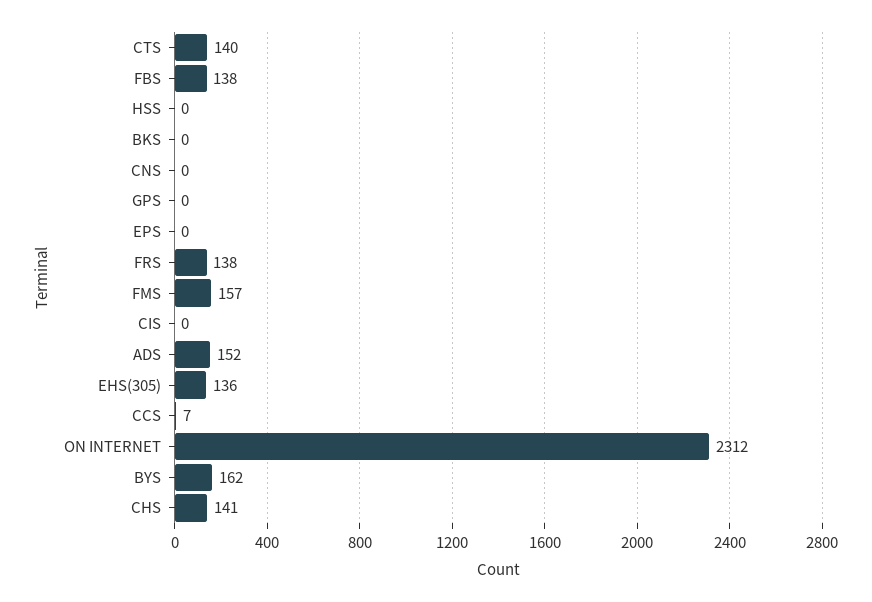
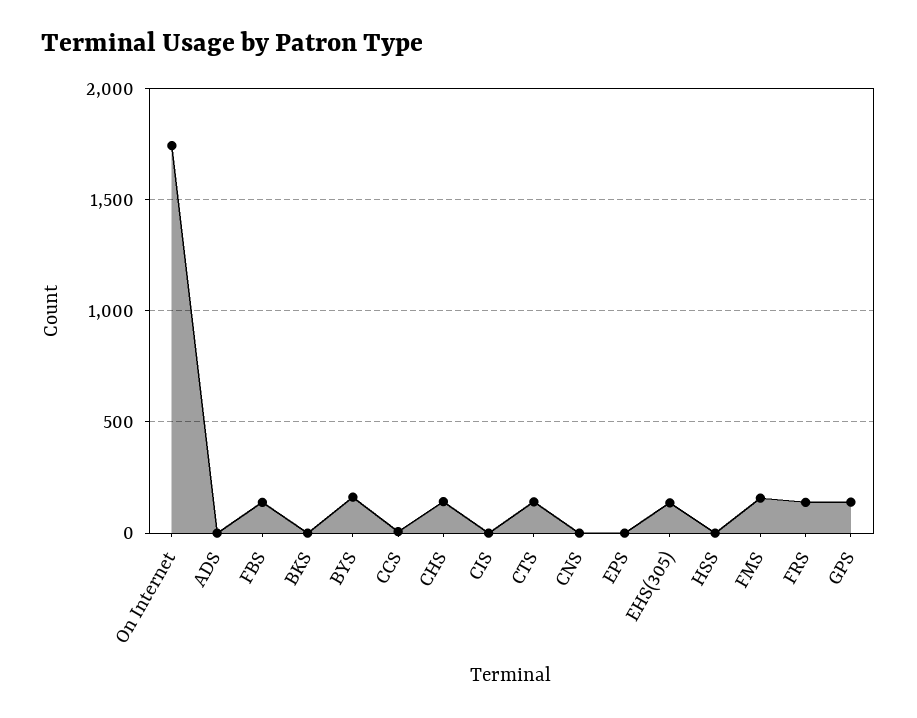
  {
    "CTS": 140,
    "FBS": 138,
    "HSS": 0,
    "BKS": 0,
    "CNS": 0,
-   "GPS": 0,
+   "GPS": 150,
    "EPS": 0,
    "FRS": 138,
    "FMS": 157,
    "CIS": 0,
-   "ADS": 152,
+   "ADS": 0,
    "EHS(305)": 136,
    "CCS": 7,
-   "ON INTERNET": 2312,
+   "ON INTERNET": 1750,
    "BYS": 162,
    "CHS": 141
  }

